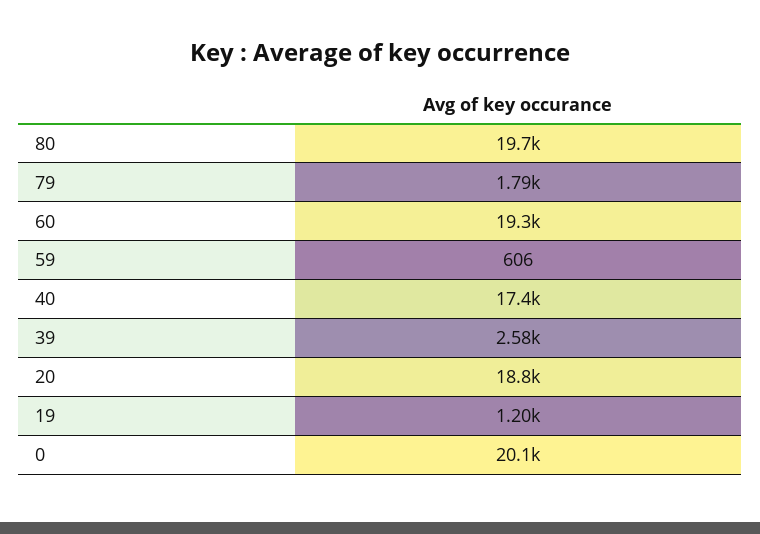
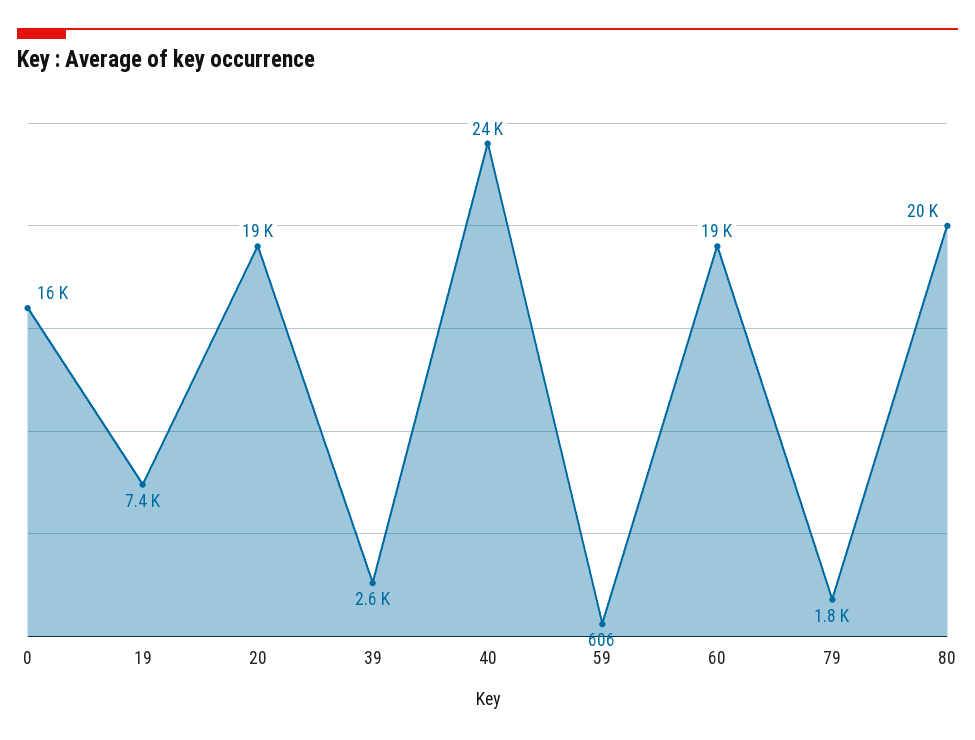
  {
    "80": 19700,
    "79": 1790,
    "60": 19300,
    "59": 606,
-   "40": 17400,
+   "40": 24000,
    "39": 2580,
    "20": 18800,
-   "19": 1200,
+   "19": 7400,
-   "0": 20100
+   "0": 16000
  }

